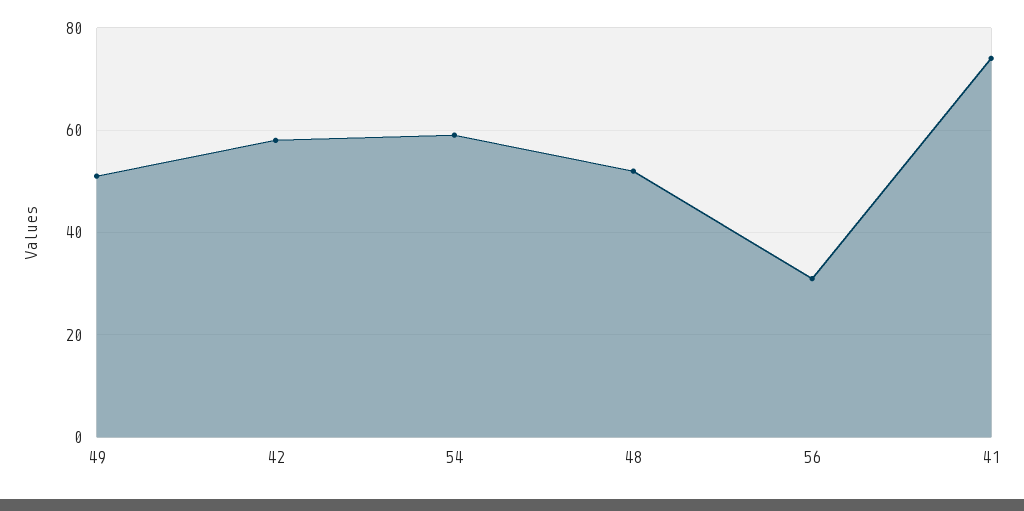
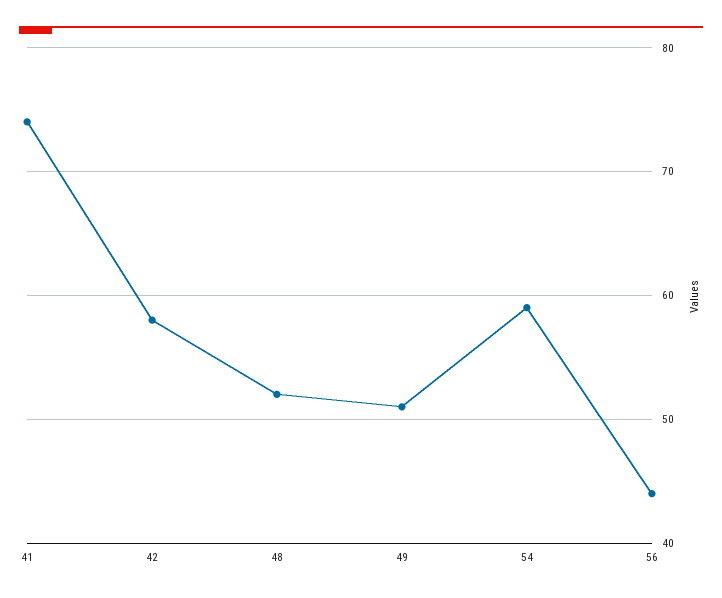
  {
    "49": 51,
    "42": 58,
    "54": 59,
    "48": 52,
-   "56": 30,
+   "56": 44,
    "41": 74
  }

